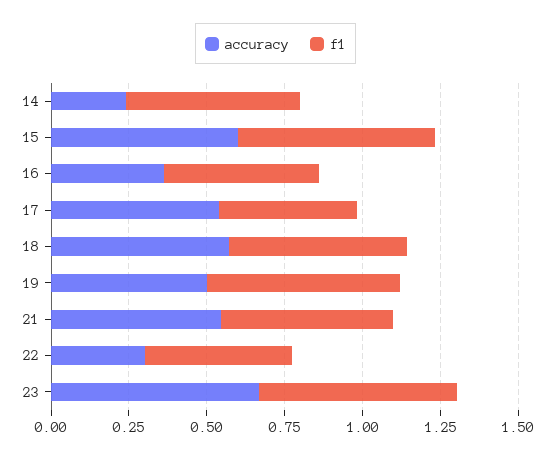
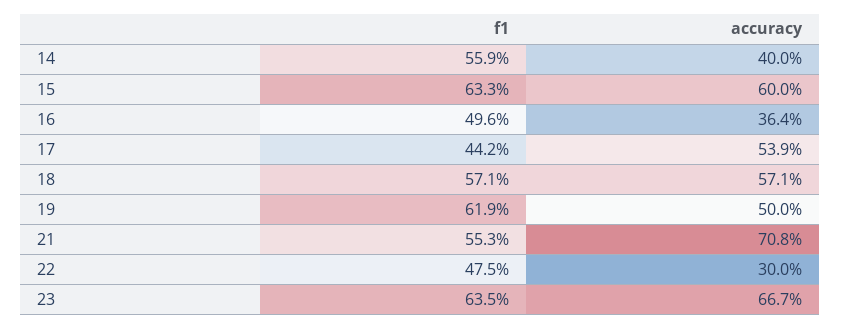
  {
    "accuracy": {
-     "14": 0.25,
+     "14": 0.4,
      "15": 0.6,
      "16": 0.364,
      "17": 0.539,
      "18": 0.571,
      "19": 0.5,
-     "21": 0.55,
+     "21": 0.708,
      "22": 0.3,
      "23": 0.667
    },
    "f1": {
      "14": 0.559,
      "15": 0.633,
      "16": 0.496,
      "17": 0.442,
      "18": 0.571,
      "19": 0.619,
      "21": 0.553,
      "22": 0.475,
      "23": 0.635
    }
  }

